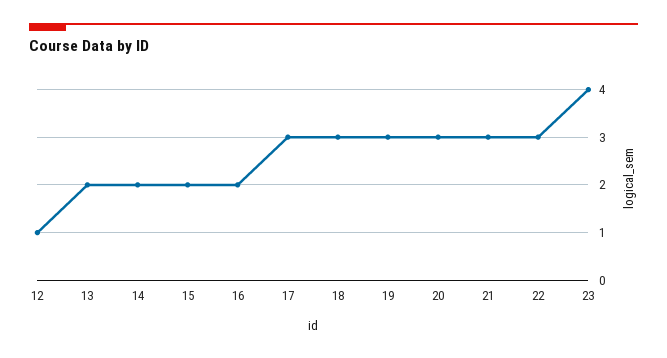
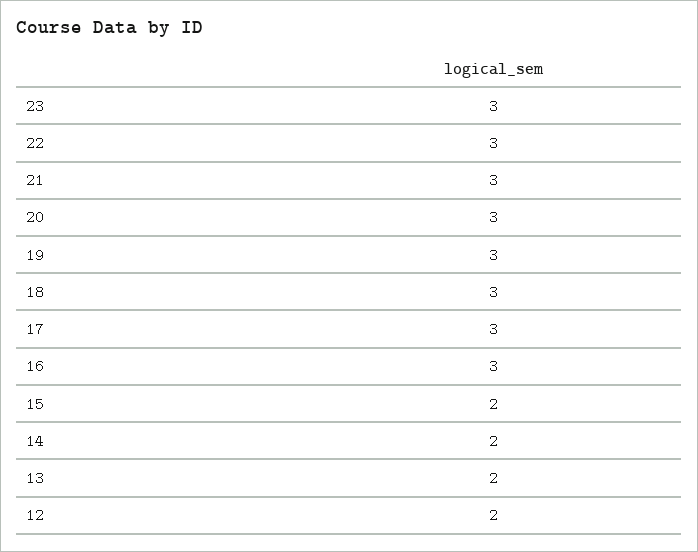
  {
-   "12": 1,
+   "12": 2,
    "13": 2,
    "14": 2,
    "15": 2,
-   "16": 2,
+   "16": 3,
    "17": 3,
    "18": 3,
    "19": 3,
    "20": 3,
    "21": 3,
    "22": 3,
-   "23": 4
+   "23": 3
  }

